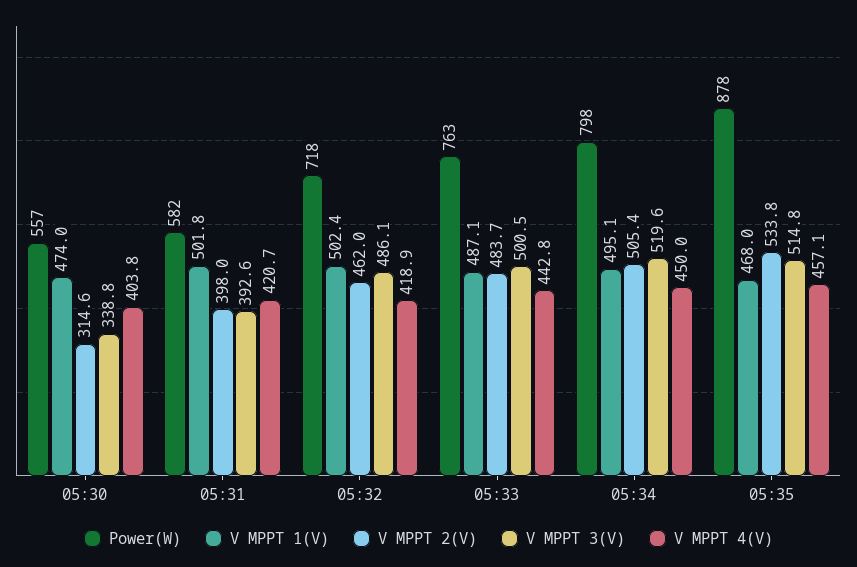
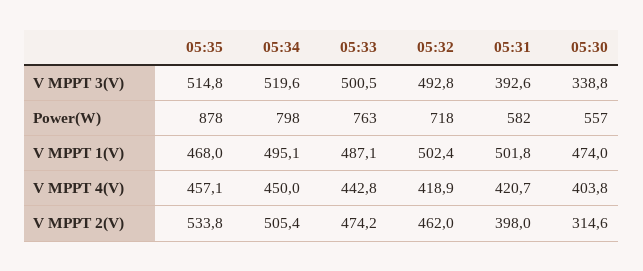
  {
    "Power(W)": {
      "05:30": 557,
      "05:31": 582,
      "05:32": 718,
      "05:33": 763,
      "05:34": 798,
      "05:35": 878
    },
    "V MPPT 1(V)": {
      "05:30": 474,
      "05:31": 501.8,
      "05:32": 502.4,
      "05:33": 487.1,
      "05:34": 495.1,
      "05:35": 468
    },
    "V MPPT 2(V)": {
      "05:30": 314.6,
      "05:31": 398,
      "05:32": 462,
-     "05:33": 483.7,
+     "05:33": 474.2,
      "05:34": 505.4,
      "05:35": 533.8
    },
    "V MPPT 3(V)": {
      "05:30": 338.8,
      "05:31": 392.6,
-     "05:32": 486.1,
+     "05:32": 492.8,
      "05:33": 500.5,
      "05:34": 519.6,
      "05:35": 514.8
    },
    "V MPPT 4(V)": {
      "05:30": 403.8,
      "05:31": 420.7,
      "05:32": 418.9,
      "05:33": 442.8,
      "05:34": 450,
      "05:35": 457.1
    }
  }

